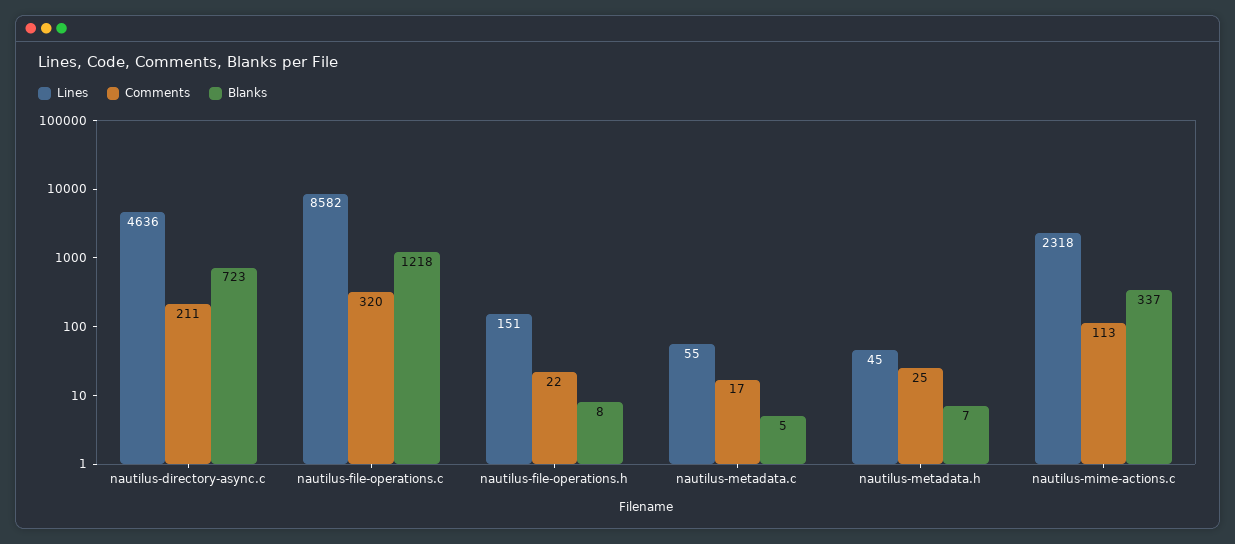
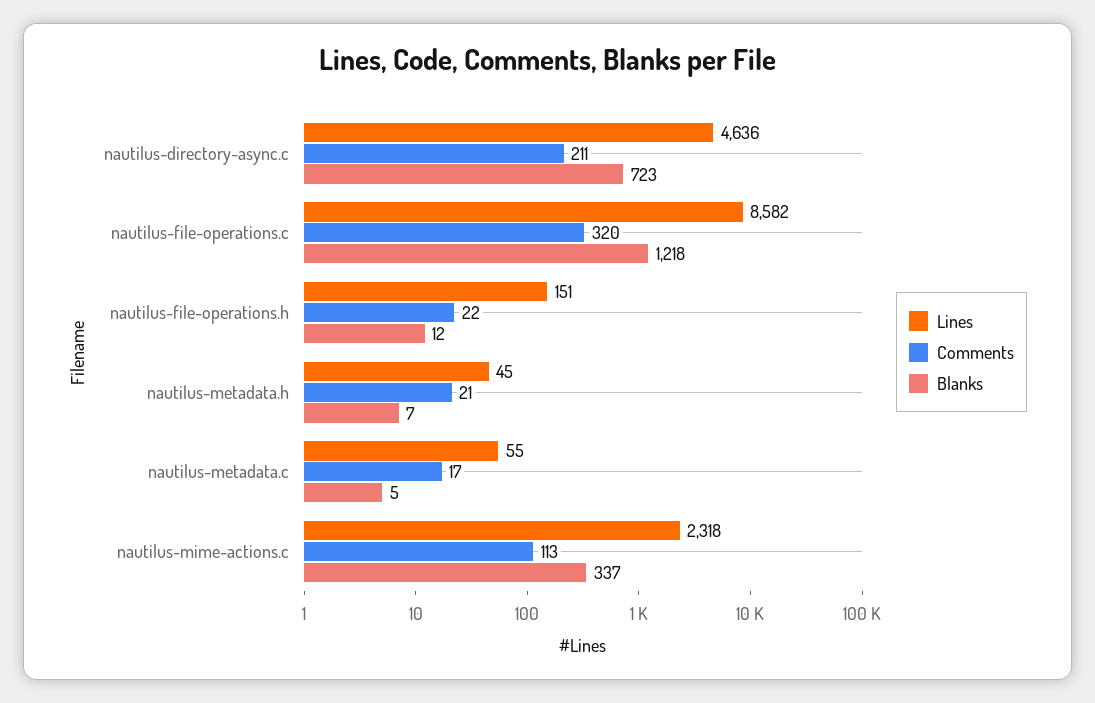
  {
    "Lines": {
      "nautilus-directory-async.c": 4636,
      "nautilus-file-operations.c": 8582,
      "nautilus-file-operations.h": 151,
      "nautilus-metadata.c": 55,
      "nautilus-metadata.h": 45,
      "nautilus-mime-actions.c": 2318
    },
    "Comments": {
      "nautilus-directory-async.c": 211,
      "nautilus-file-operations.c": 320,
      "nautilus-file-operations.h": 22,
      "nautilus-metadata.c": 17,
-     "nautilus-metadata.h": 25,
+     "nautilus-metadata.h": 21,
      "nautilus-mime-actions.c": 113
    },
    "Blanks": {
      "nautilus-directory-async.c": 723,
      "nautilus-file-operations.c": 1218,
-     "nautilus-file-operations.h": 8,
+     "nautilus-file-operations.h": 12,
      "nautilus-metadata.c": 5,
      "nautilus-metadata.h": 7,
      "nautilus-mime-actions.c": 337
    }
  }

